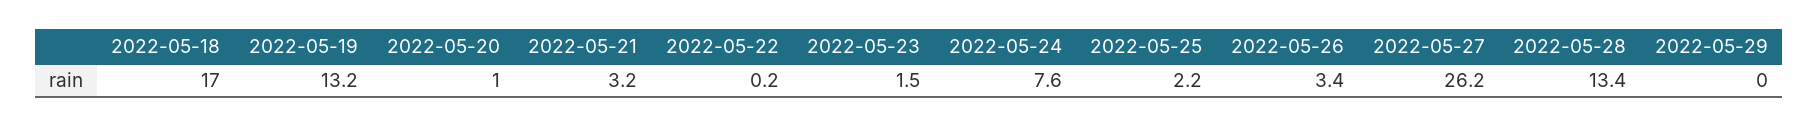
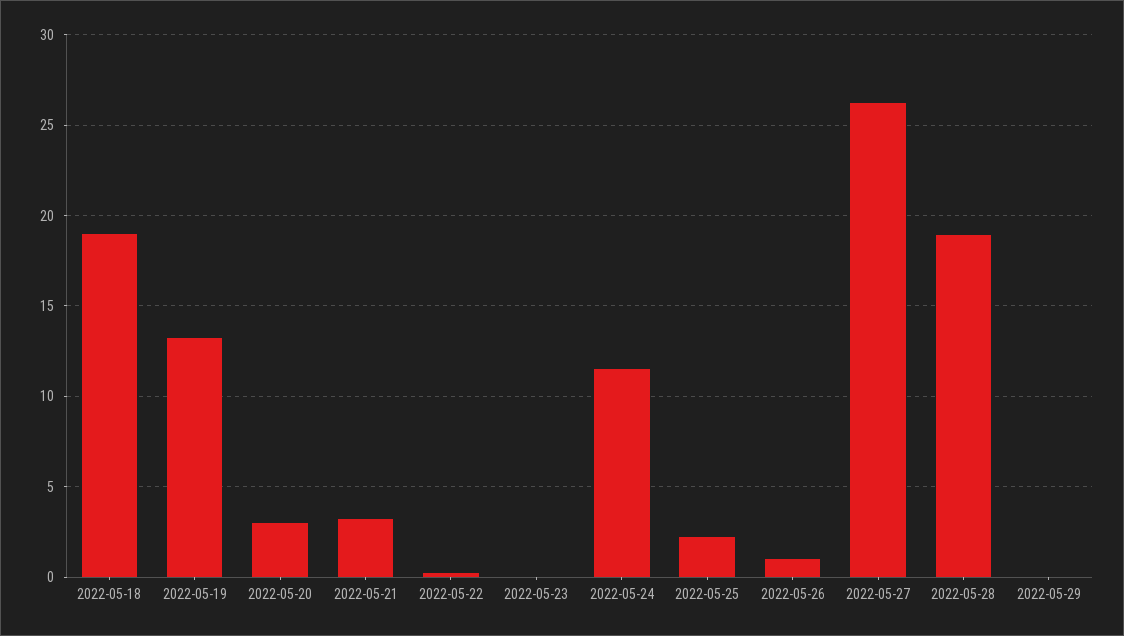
  {
-   "2022-05-18": 17,
+   "2022-05-18": 19,
    "2022-05-19": 13.2,
-   "2022-05-20": 1,
+   "2022-05-20": 3,
    "2022-05-21": 3.2,
    "2022-05-22": 0.2,
-   "2022-05-23": 1.5,
+   "2022-05-23": 0,
-   "2022-05-24": 7.6,
+   "2022-05-24": 11.5,
    "2022-05-25": 2.2,
-   "2022-05-26": 3.4,
+   "2022-05-26": 1,
    "2022-05-27": 26.2,
-   "2022-05-28": 13.4,
+   "2022-05-28": 19,
    "2022-05-29": 0
  }

